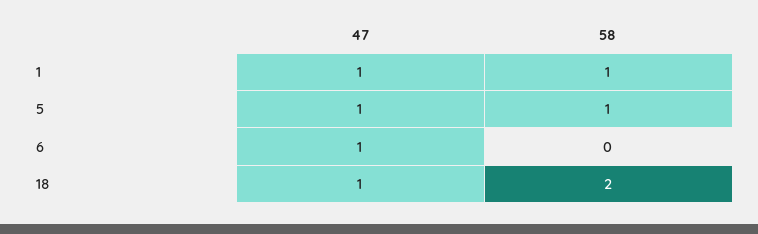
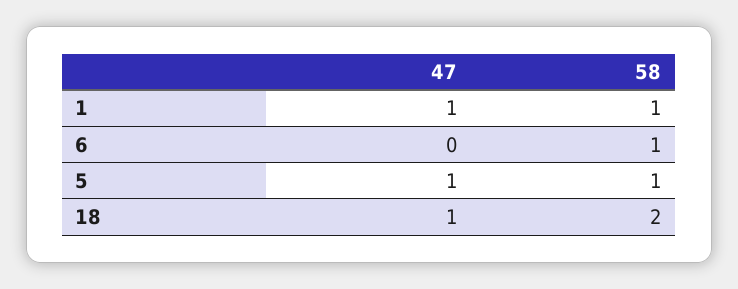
  {
    "47": {
      "1": 1,
      "5": 1,
-     "6": 1,
+     "6": 0,
      "18": 1
    },
    "58": {
      "1": 1,
      "5": 1,
-     "6": 0,
+     "6": 1,
      "18": 2
    }
  }

